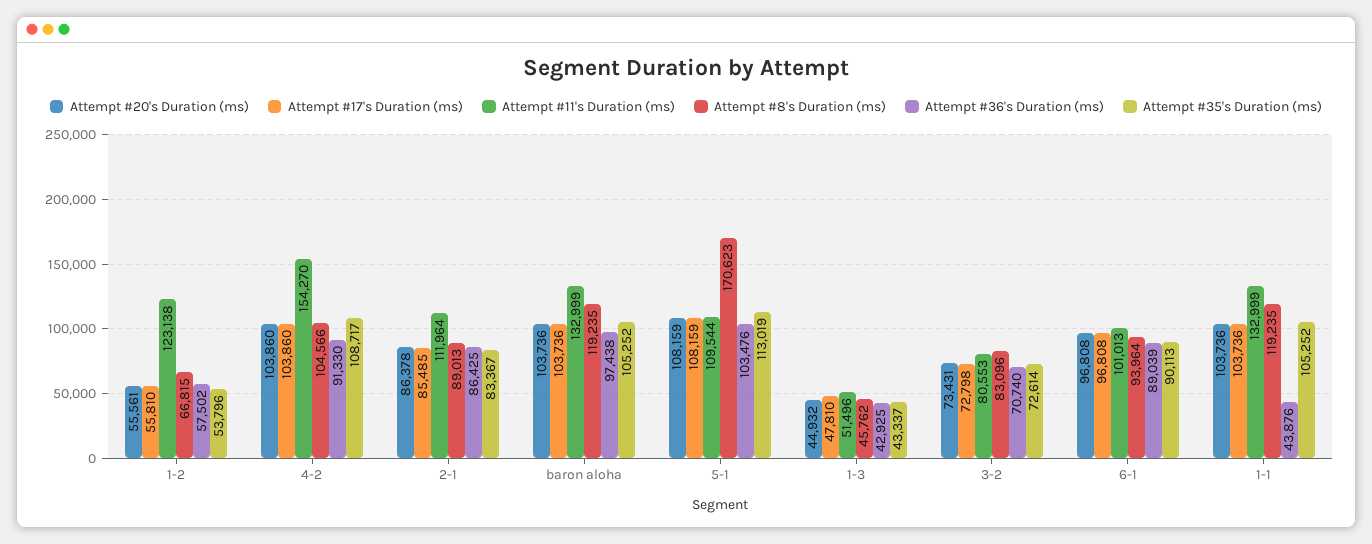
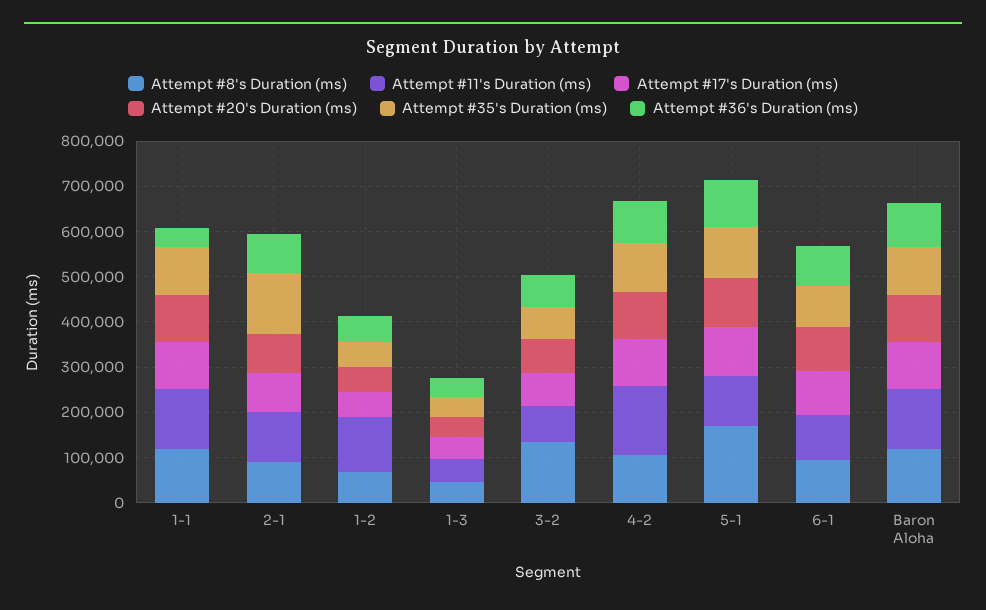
  {
    "Attempt #20's Duration (ms)": {
      "1-2": 55561,
      "4-2": 103860,
      "2-1": 86378,
      "baron aloha": 103736,
      "5-1": 108159,
      "1-3": 44932,
      "3-2": 73431,
      "6-1": 96808,
      "1-1": 103736
    },
    "Attempt #17's Duration (ms)": {
      "1-2": 55810,
      "4-2": 103860,
      "2-1": 85485,
      "baron aloha": 103736,
      "5-1": 108159,
      "1-3": 47810,
      "3-2": 72798,
      "6-1": 96808,
      "1-1": 103736
    },
    "Attempt #11's Duration (ms)": {
      "1-2": 123138,
      "4-2": 154270,
      "2-1": 111964,
      "baron aloha": 132999,
      "5-1": 109544,
      "1-3": 51496,
      "3-2": 80553,
      "6-1": 101013,
      "1-1": 132999
    },
    "Attempt #8's Duration (ms)": {
      "1-2": 66815,
      "4-2": 104566,
      "2-1": 89013,
      "baron aloha": 119235,
      "5-1": 170623,
      "1-3": 45762,
-     "3-2": 83096,
+     "3-2": 140000,
      "6-1": 93964,
      "1-1": 119235
    },
    "Attempt #36's Duration (ms)": {
      "1-2": 57502,
      "4-2": 91330,
      "2-1": 86425,
      "baron aloha": 97438,
      "5-1": 103476,
      "1-3": 42925,
      "3-2": 70740,
      "6-1": 89039,
      "1-1": 43876
    },
    "Attempt #35's Duration (ms)": {
      "1-2": 53796,
      "4-2": 108717,
-     "2-1": 83367,
+     "2-1": 140000,
      "baron aloha": 105252,
      "5-1": 113019,
      "1-3": 43337,
      "3-2": 72614,
      "6-1": 90113,
      "1-1": 105252
    }
  }

